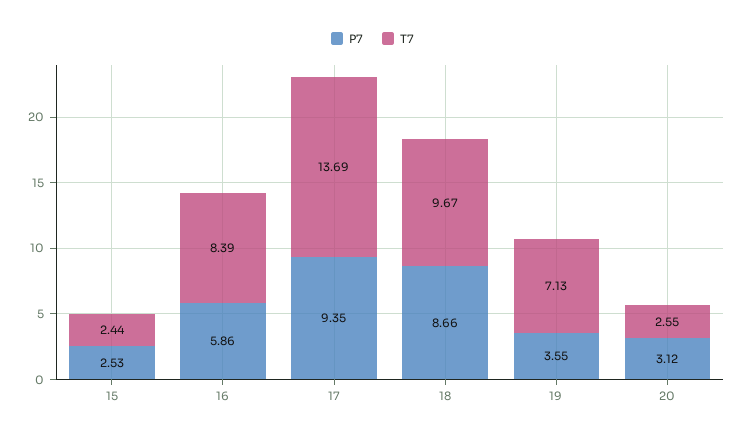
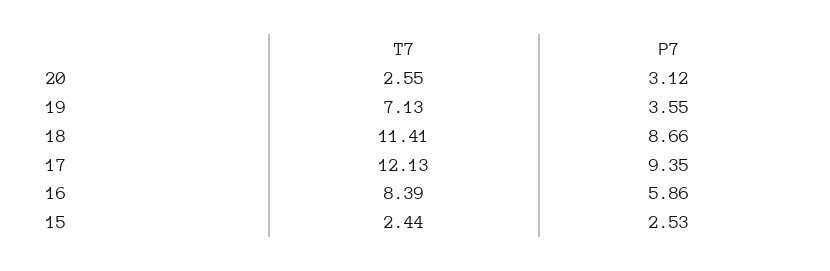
  {
    "P7": {
      "15": 2.53,
      "16": 5.86,
      "17": 9.35,
      "18": 8.66,
      "19": 3.55,
      "20": 3.12
    },
    "T7": {
      "15": 2.44,
      "16": 8.39,
-     "17": 13.69,
+     "17": 12.13,
-     "18": 9.67,
+     "18": 11.41,
      "19": 7.13,
      "20": 2.55
    }
  }

